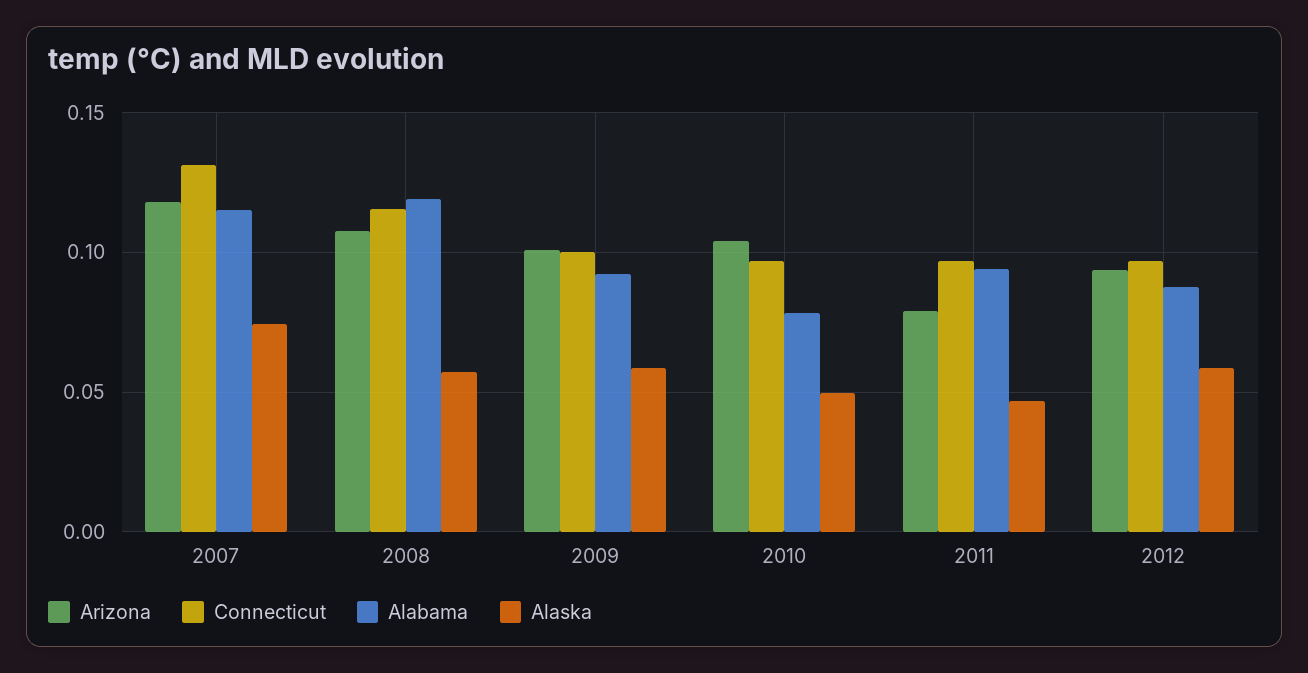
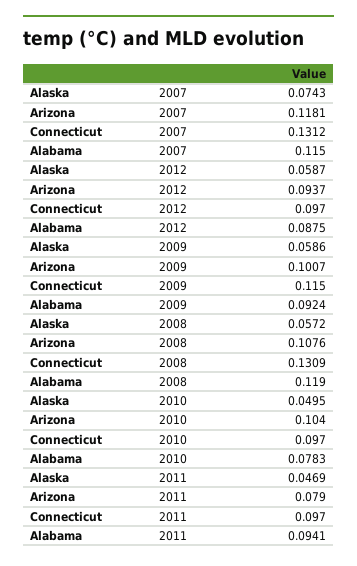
  {
    "Arizona": {
      "2007": 0.1181,
      "2008": 0.1076,
      "2009": 0.1007,
      "2010": 0.104,
      "2011": 0.079,
      "2012": 0.0937
    },
    "Connecticut": {
      "2007": 0.1312,
-     "2008": 0.115,
+     "2008": 0.1309,
-     "2009": 0.1,
+     "2009": 0.115,
      "2010": 0.097,
      "2011": 0.097,
      "2012": 0.097
    },
    "Alabama": {
      "2007": 0.115,
      "2008": 0.119,
      "2009": 0.0924,
      "2010": 0.0783,
      "2011": 0.0941,
      "2012": 0.0875
    },
    "Alaska": {
      "2007": 0.0743,
      "2008": 0.0572,
      "2009": 0.0586,
      "2010": 0.0495,
      "2011": 0.0469,
      "2012": 0.0587
    }
  }

